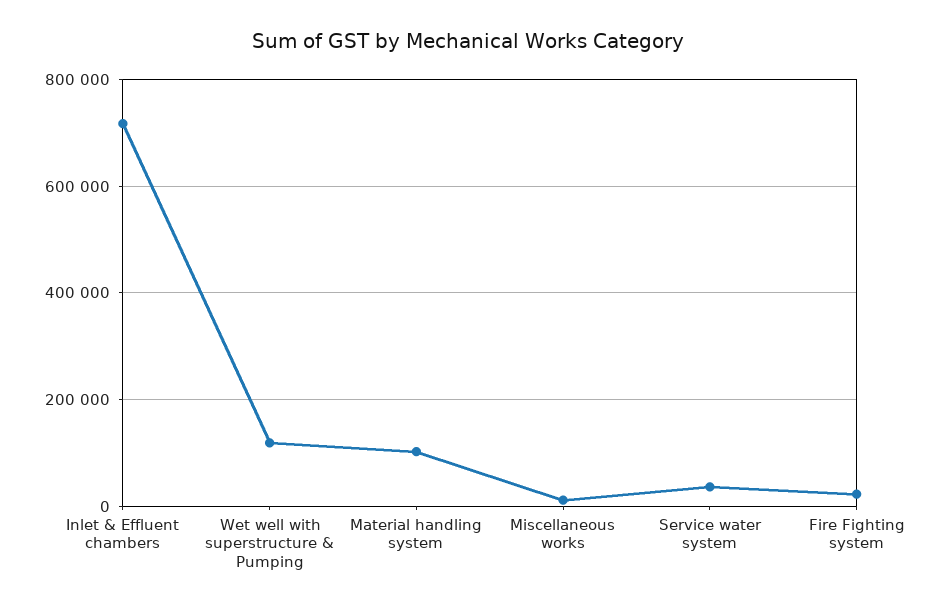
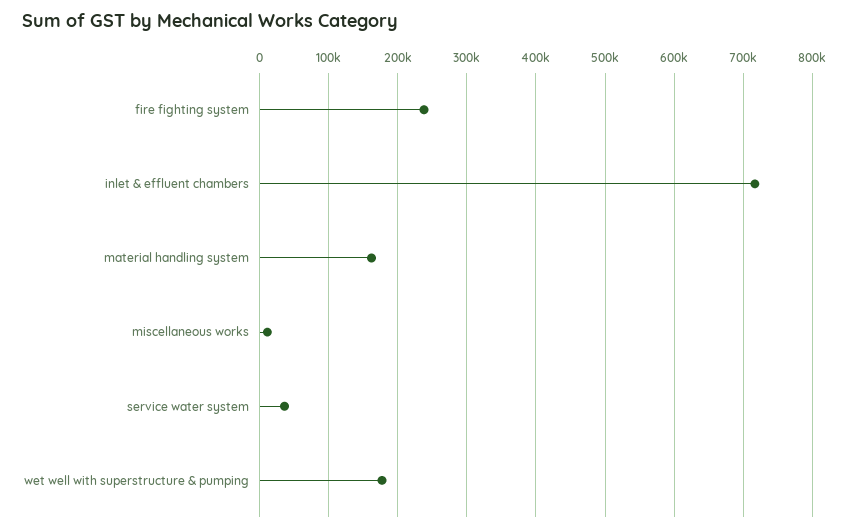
  {
    "Inlet & Effluent chambers": 720000,
-   "Wet well with superstructure & Pumping": 120000,
+   "Wet well with superstructure & Pumping": 180000,
-   "Material handling system": 100000,
+   "Material handling system": 160000,
    "Miscellaneous works": 10000,
    "Service water system": 40000,
-   "Fire Fighting system": 20000
+   "Fire Fighting system": 240000
  }

